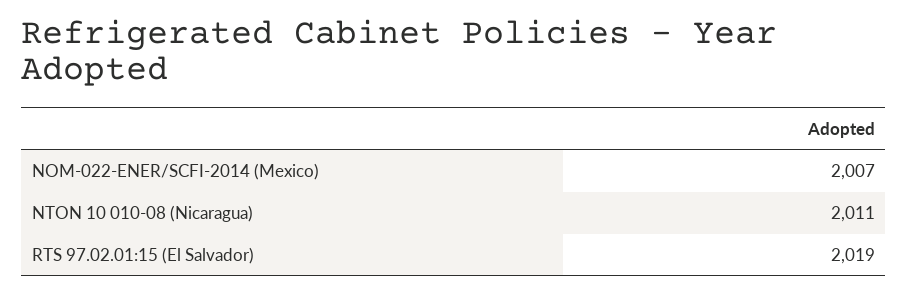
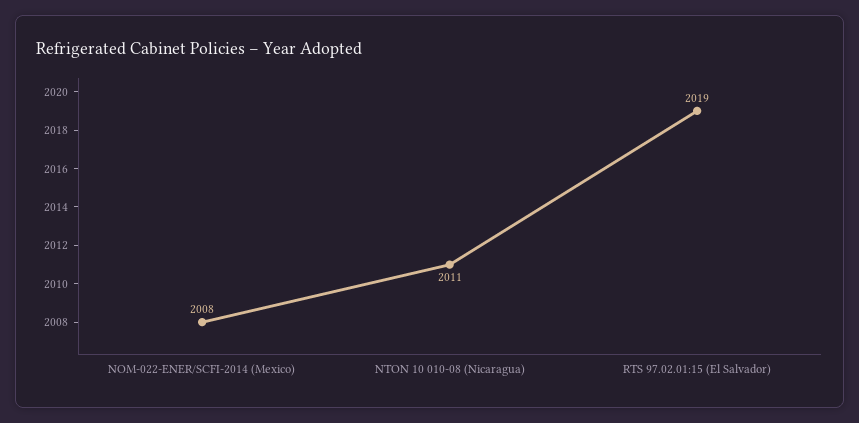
  {
-   "NOM-022-ENER/SCFI-2014 (Mexico)": 2007,
+   "NOM-022-ENER/SCFI-2014 (Mexico)": 2008,
    "NTON 10 010-08 (Nicaragua)": 2011,
    "RTS 97.02.01:15 (El Salvador)": 2019
  }

